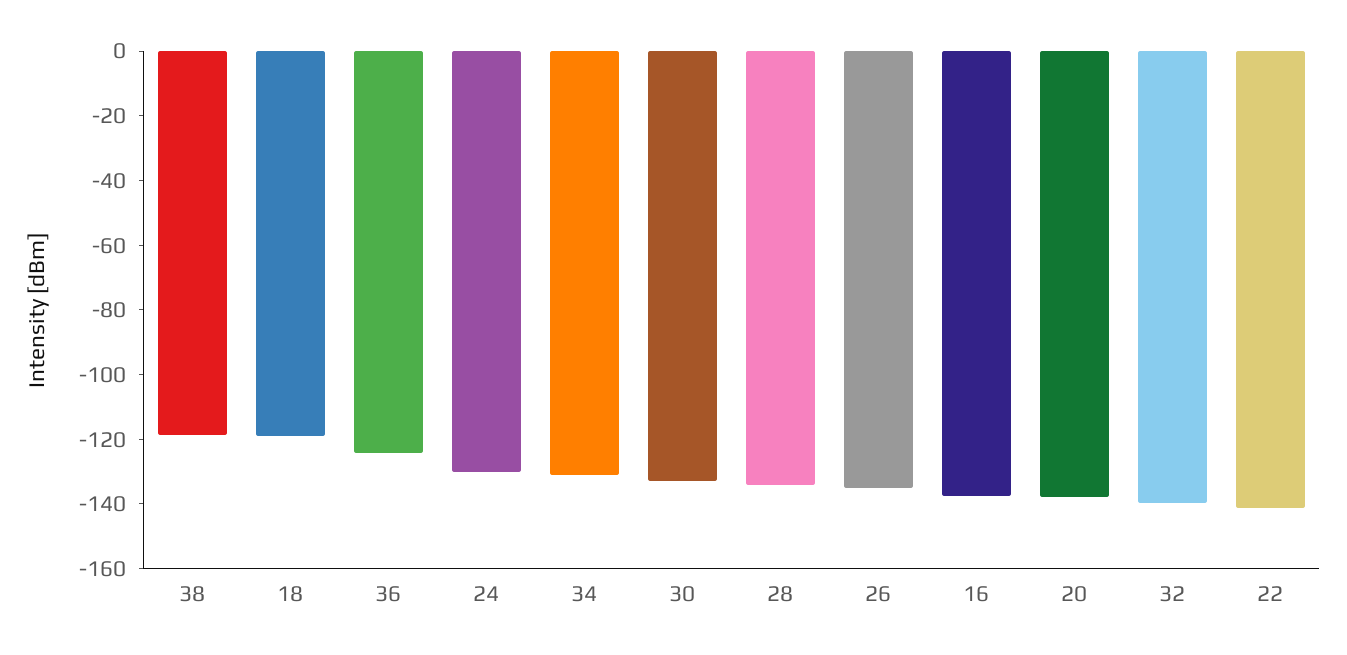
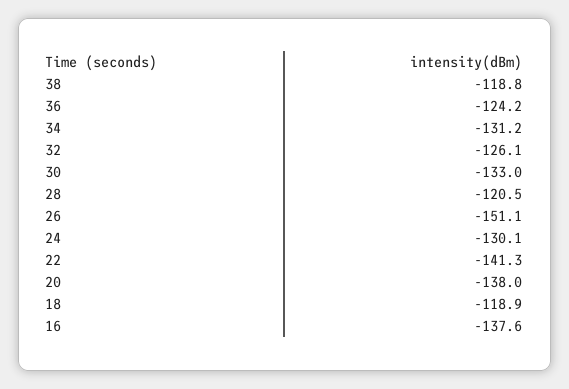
  {
    "38": -118.8,
    "18": -118.9,
    "36": -124.2,
    "24": -130.1,
    "34": -131.2,
    "30": -133,
-   "28": -135,
+   "28": -120.5,
-   "26": -135,
+   "26": -151.1,
    "16": -137.6,
    "20": -138,
-   "32": -140,
+   "32": -126.1,
    "22": -141.3
  }

